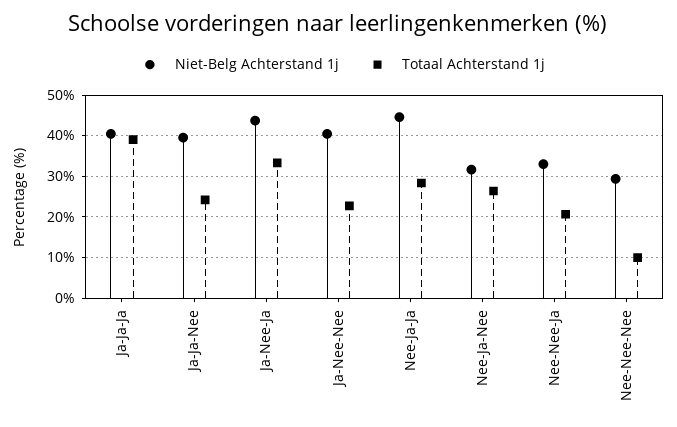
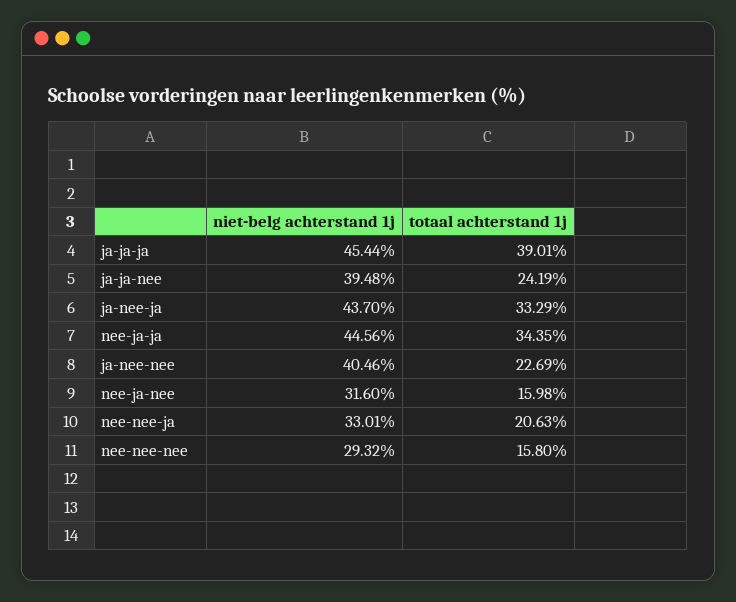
  {
    "Niet-Belg Achterstand 1j": {
-     "Ja-Ja-Ja": 40,
+     "Ja-Ja-Ja": 45.44,
      "Ja-Ja-Nee": 39.48,
      "Ja-Nee-Ja": 43.7,
      "Ja-Nee-Nee": 40.46,
      "Nee-Ja-Ja": 44.56,
      "Nee-Ja-Nee": 31.6,
      "Nee-Nee-Ja": 33.01,
      "Nee-Nee-Nee": 29.32
    },
    "Totaal Achterstand 1j": {
      "Ja-Ja-Ja": 39.01,
      "Ja-Ja-Nee": 24.19,
      "Ja-Nee-Ja": 33.29,
      "Ja-Nee-Nee": 22.69,
-     "Nee-Ja-Ja": 28,
+     "Nee-Ja-Ja": 34.35,
-     "Nee-Ja-Nee": 26,
+     "Nee-Ja-Nee": 15.98,
      "Nee-Nee-Ja": 20.63,
-     "Nee-Nee-Nee": 10
+     "Nee-Nee-Nee": 15.8
    }
  }

